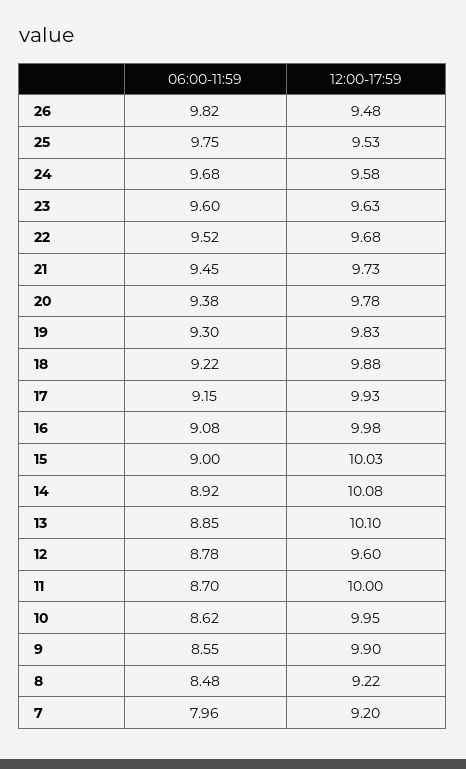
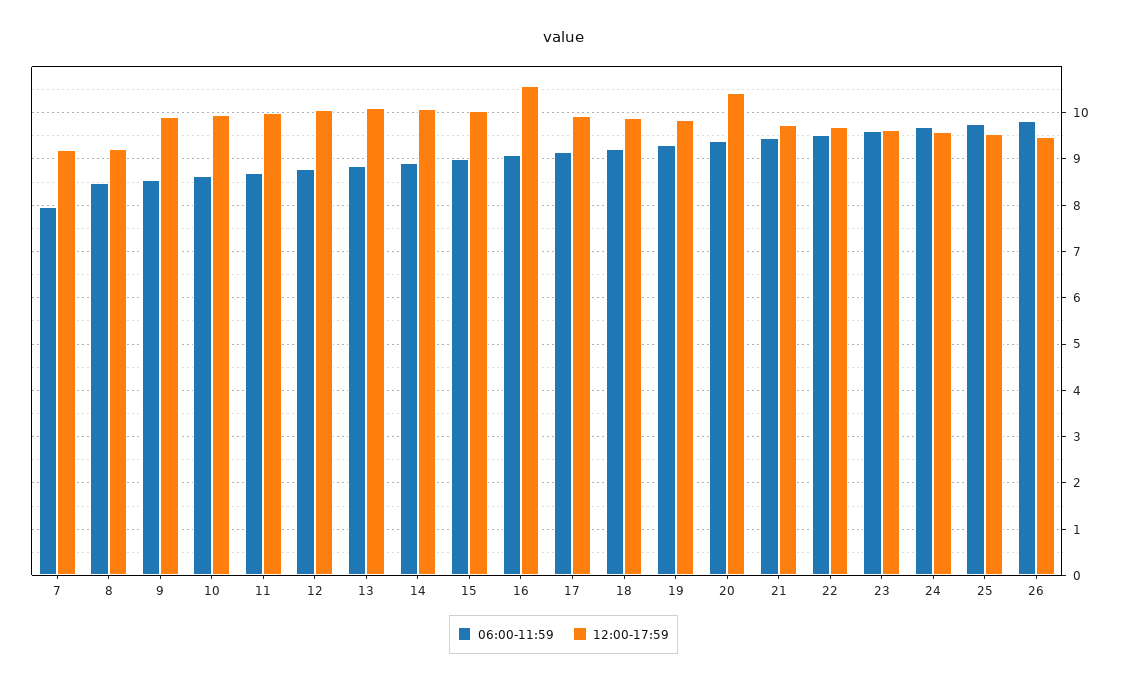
  {
    "06:00-11:59": {
      "26": 9.82,
      "25": 9.75,
      "24": 9.68,
      "23": 9.6,
      "22": 9.52,
      "21": 9.45,
      "20": 9.38,
      "19": 9.3,
      "18": 9.22,
      "17": 9.15,
      "16": 9.08,
      "15": 9,
      "14": 8.92,
      "13": 8.85,
      "12": 8.78,
      "11": 8.7,
      "10": 8.62,
      "9": 8.55,
      "8": 8.48,
      "7": 7.96
    },
    "12:00-17:59": {
      "26": 9.48,
      "25": 9.53,
      "24": 9.58,
      "23": 9.63,
      "22": 9.68,
      "21": 9.73,
-     "20": 9.78,
+     "20": 10.4,
      "19": 9.83,
      "18": 9.88,
      "17": 9.93,
-     "16": 9.98,
+     "16": 10.6,
      "15": 10.03,
      "14": 10.08,
      "13": 10.1,
-     "12": 9.6,
+     "12": 10,
      "11": 10,
      "10": 9.95,
      "9": 9.9,
      "8": 9.22,
      "7": 9.2
    }
  }

